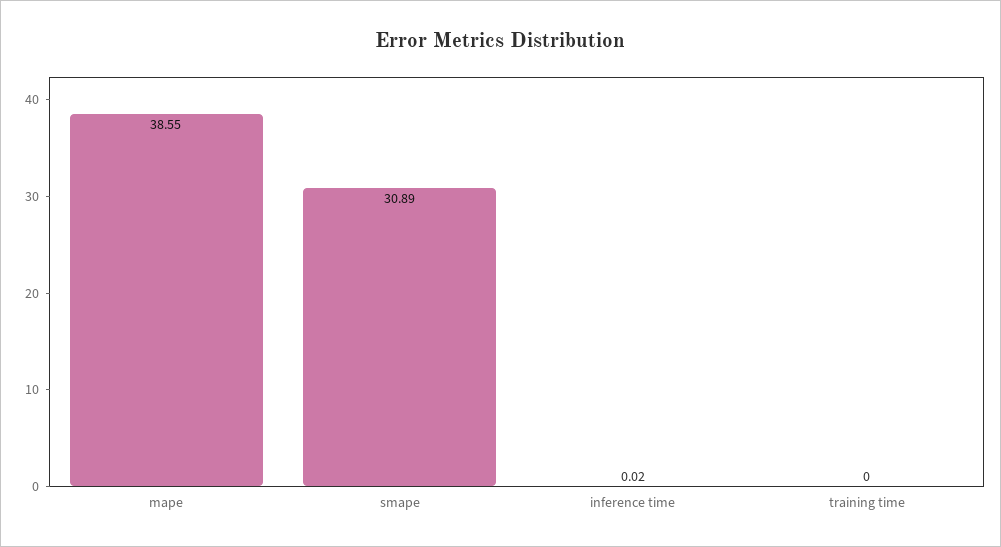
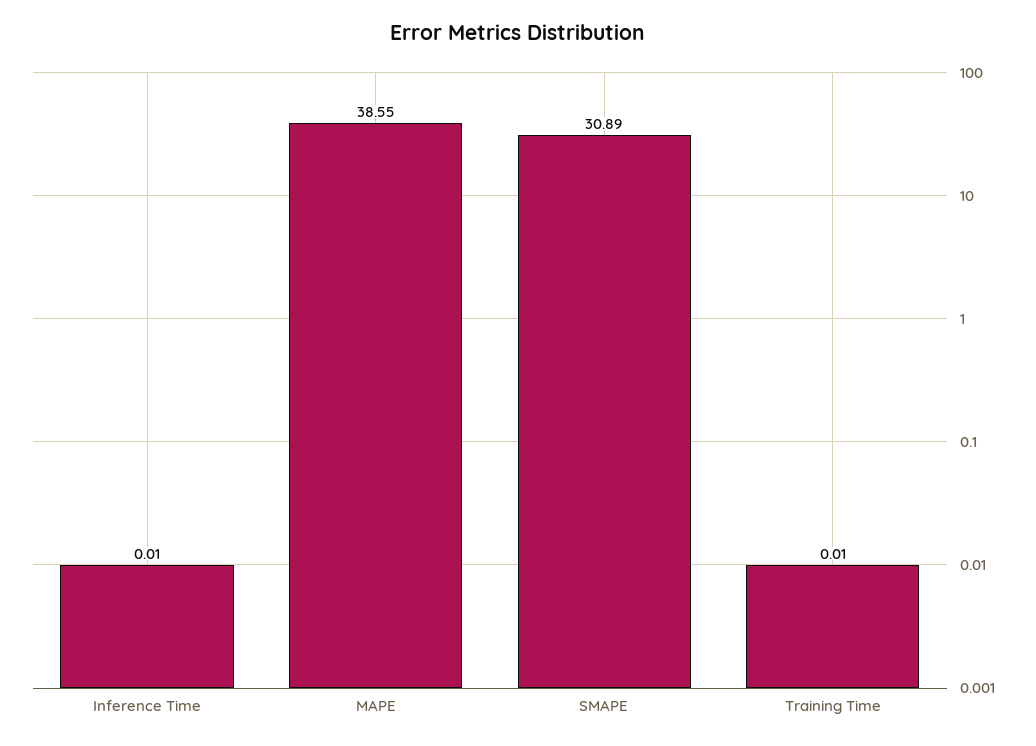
  {
    "mape": 38.55,
    "smape": 30.89,
-   "inference time": 0.02,
+   "inference time": 0.01,
-   "training time": 0
+   "training time": 0.01
  }

